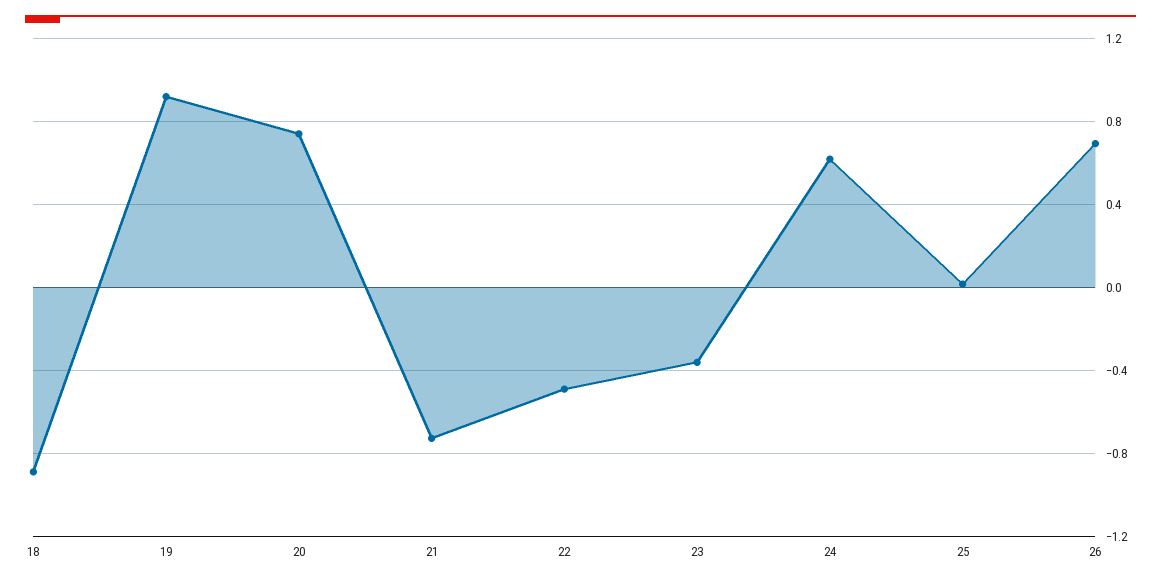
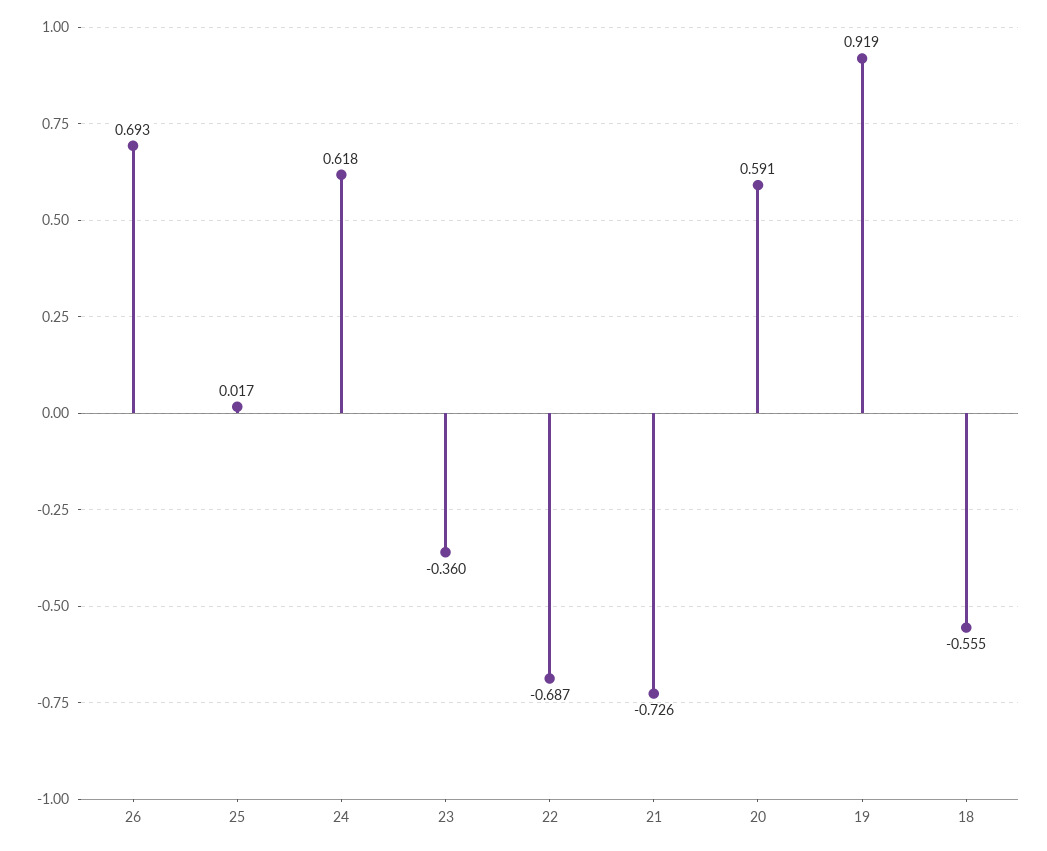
  {
-   "18": -0.9,
+   "18": -0.555,
    "19": 0.919,
-   "20": 0.75,
+   "20": 0.591,
    "21": -0.726,
-   "22": -0.5,
+   "22": -0.687,
    "23": -0.36,
    "24": 0.618,
    "25": 0.017,
    "26": 0.693
  }

